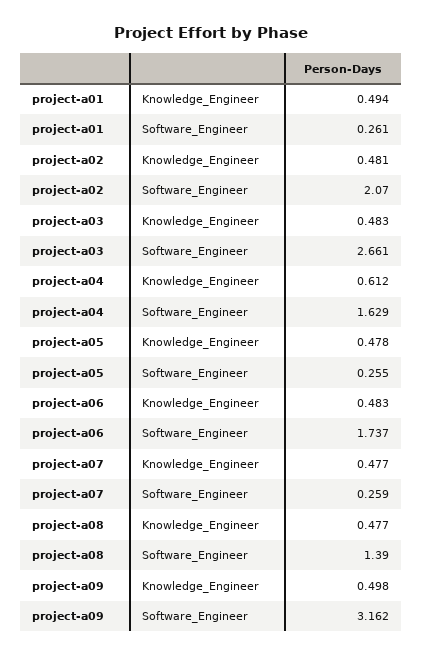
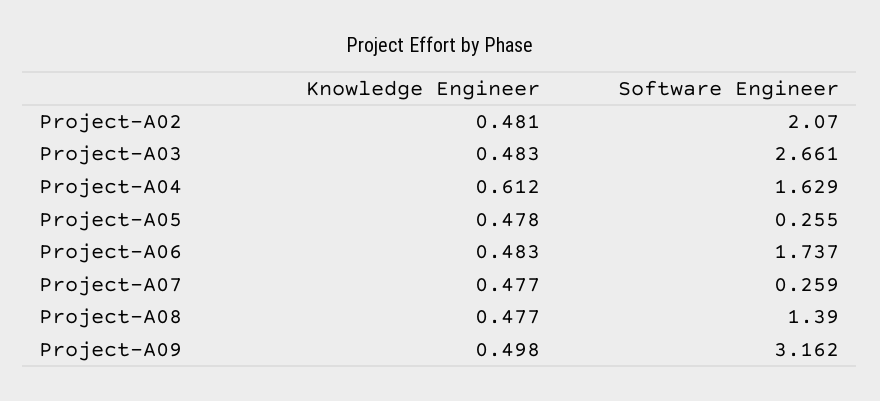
  {
-   "project-a01": {
-     "Knowledge_Engineer": 0.494,
-     "Software_Engineer": 0.261
-   },
    "project-a02": {
      "Knowledge_Engineer": 0.481,
      "Software_Engineer": 2.07
    },
    "project-a03": {
      "Knowledge_Engineer": 0.483,
      "Software_Engineer": 2.661
    },
    "project-a04": {
      "Knowledge_Engineer": 0.612,
      "Software_Engineer": 1.629
    },
    "project-a05": {
      "Knowledge_Engineer": 0.478,
      "Software_Engineer": 0.255
    },
    "project-a06": {
      "Knowledge_Engineer": 0.483,
      "Software_Engineer": 1.737
    },
    "project-a07": {
      "Knowledge_Engineer": 0.477,
      "Software_Engineer": 0.259
    },
    "project-a08": {
      "Knowledge_Engineer": 0.477,
      "Software_Engineer": 1.39
    },
    "project-a09": {
      "Knowledge_Engineer": 0.498,
      "Software_Engineer": 3.162
    }
  }

